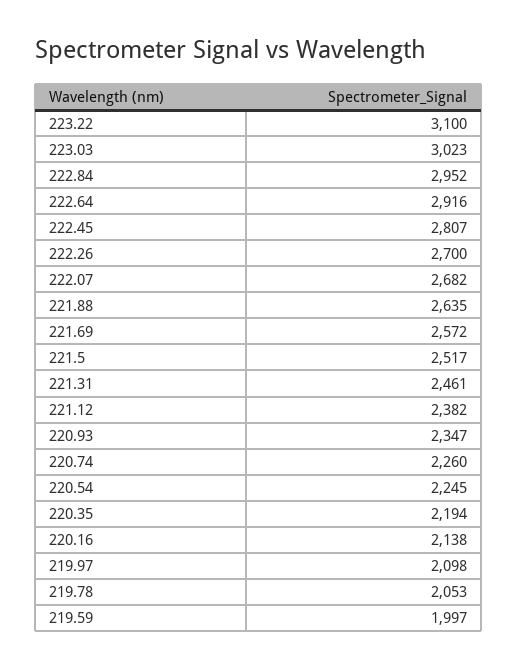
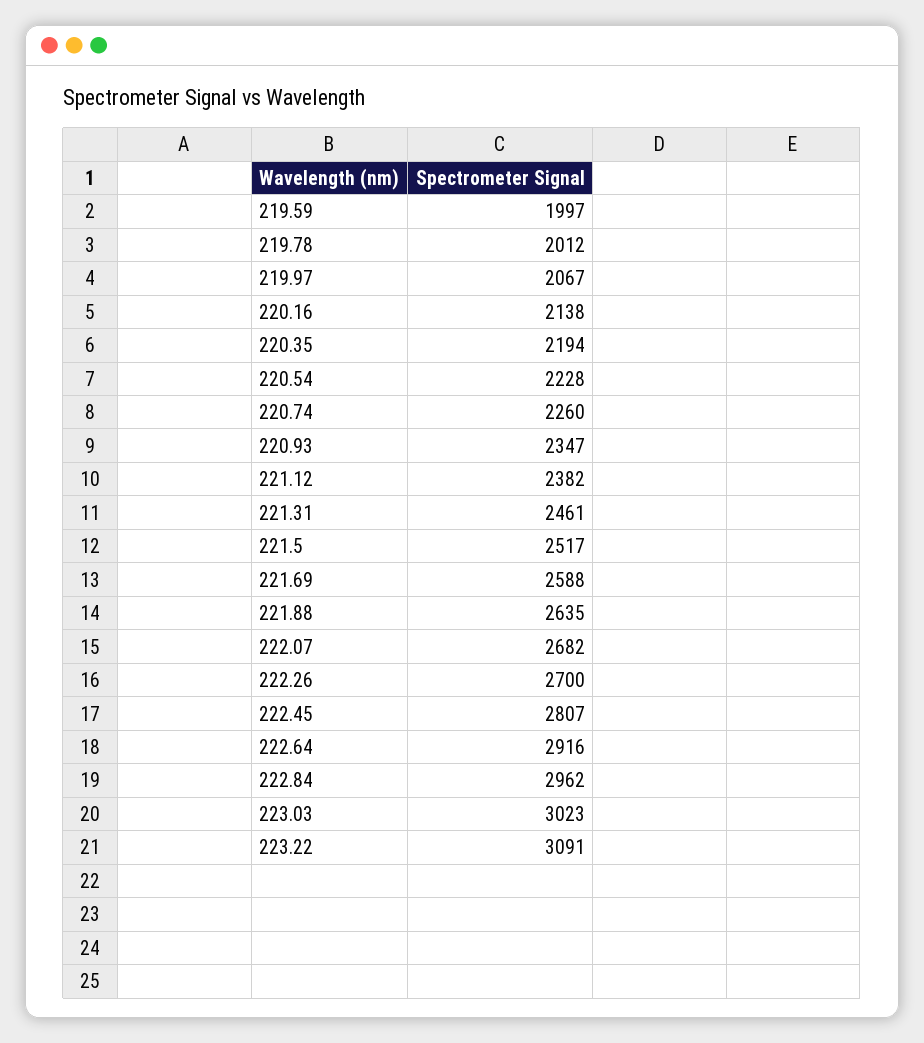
  {
-   "223.22": 3100,
+   "223.22": 3091,
    "223.03": 3023,
-   "222.84": 2952,
+   "222.84": 2962,
    "222.64": 2916,
    "222.45": 2807,
    "222.26": 2700,
    "222.07": 2682,
    "221.88": 2635,
-   "221.69": 2572,
+   "221.69": 2588,
    "221.5": 2517,
    "221.31": 2461,
    "221.12": 2382,
    "220.93": 2347,
    "220.74": 2260,
-   "220.54": 2245,
+   "220.54": 2228,
    "220.35": 2194,
    "220.16": 2138,
-   "219.97": 2098,
+   "219.97": 2067,
-   "219.78": 2053,
+   "219.78": 2012,
    "219.59": 1997
  }

